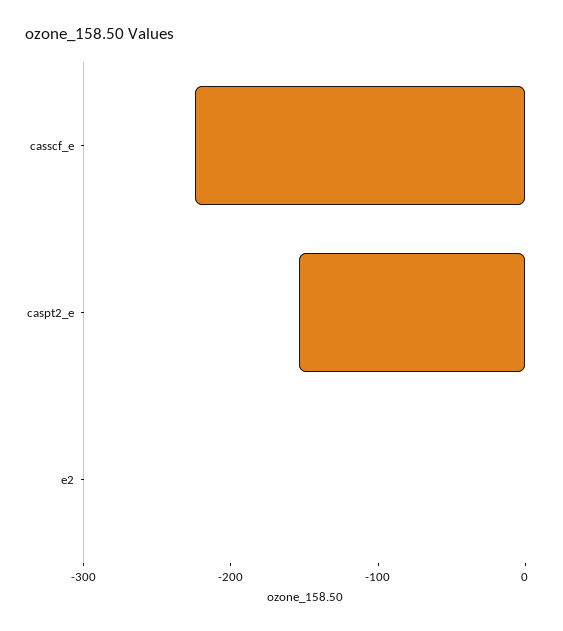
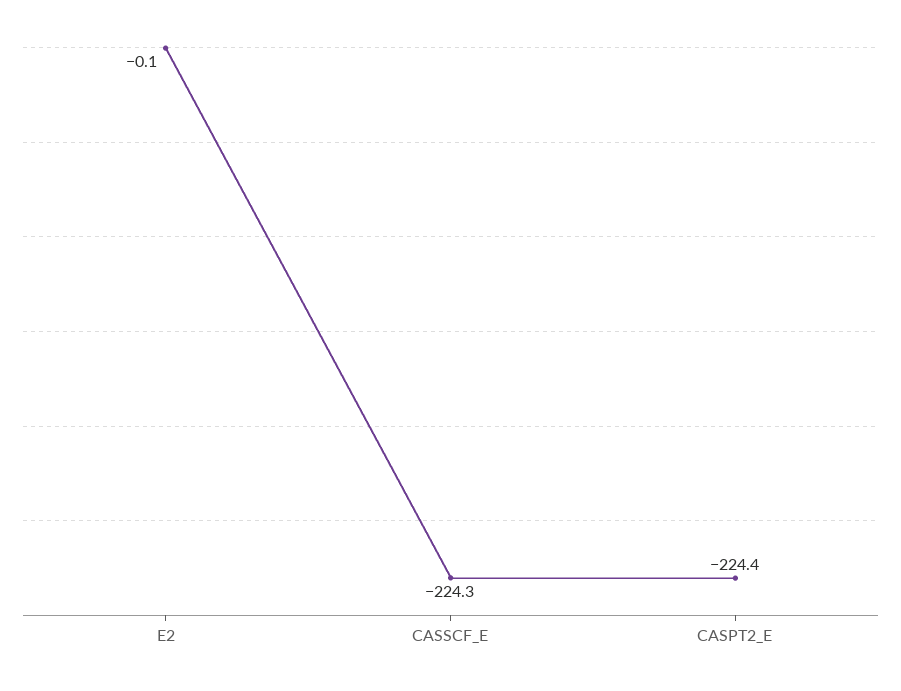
  {
    "casscf_e": -224.3,
-   "caspt2_e": -160,
+   "caspt2_e": -224.4,
    "e2": -0.1
  }

